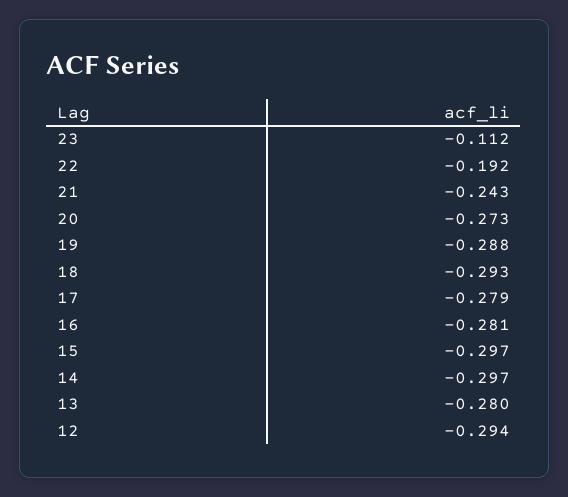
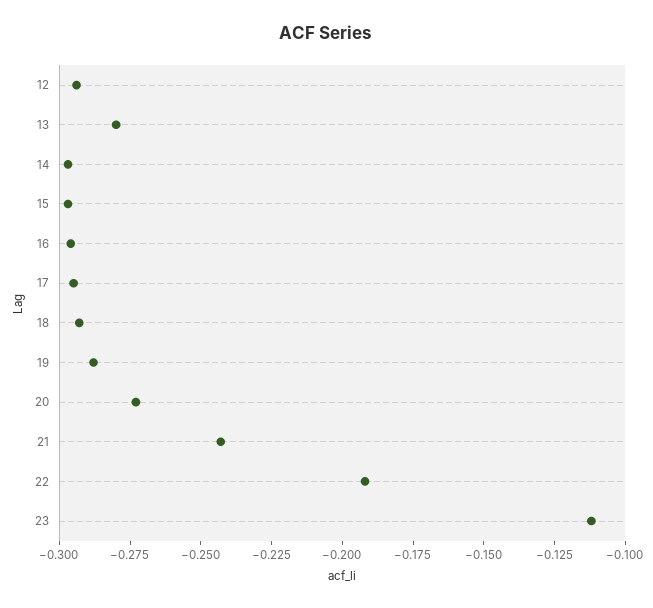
  {
    "23": -0.112,
    "22": -0.192,
    "21": -0.243,
    "20": -0.273,
    "19": -0.288,
    "18": -0.293,
-   "17": -0.279,
+   "17": -0.295,
-   "16": -0.281,
+   "16": -0.295,
    "15": -0.297,
    "14": -0.297,
    "13": -0.28,
    "12": -0.294
  }

